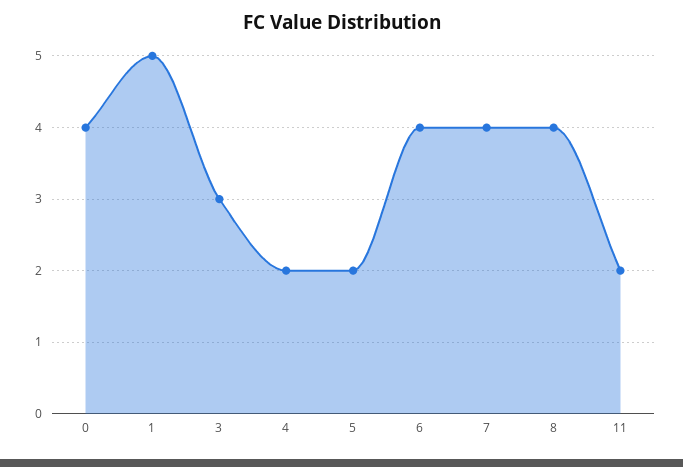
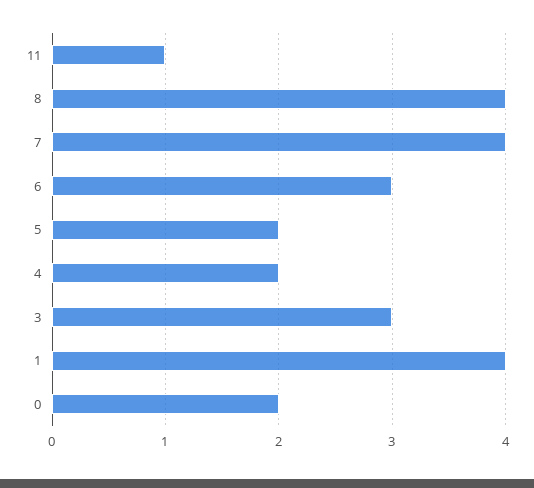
  {
-   "0": 4,
+   "0": 2,
-   "1": 5,
+   "1": 4,
    "3": 3,
    "4": 2,
    "5": 2,
-   "6": 4,
+   "6": 3,
    "7": 4,
    "8": 4,
-   "11": 2
+   "11": 1
  }

